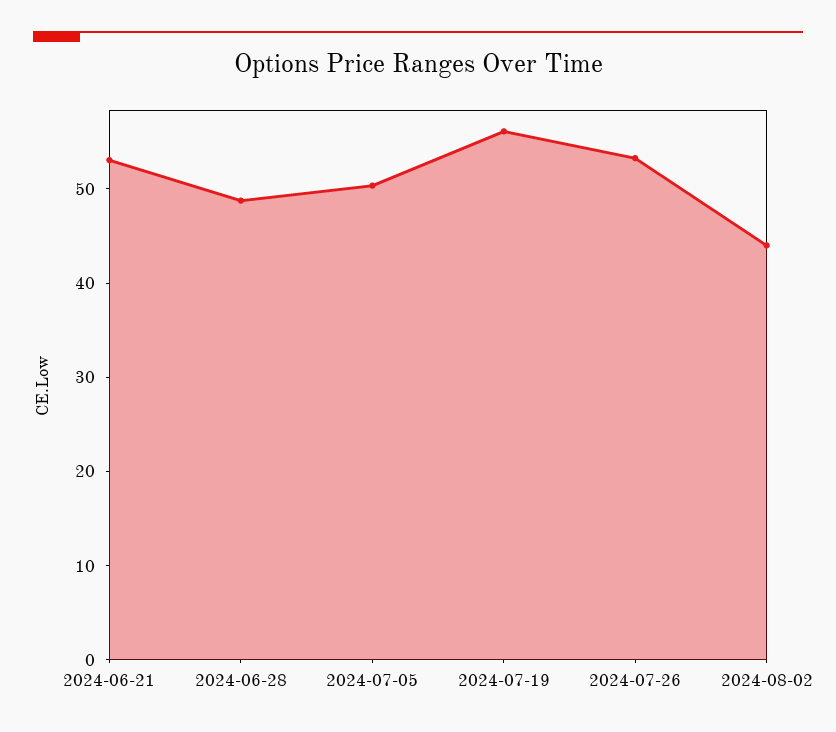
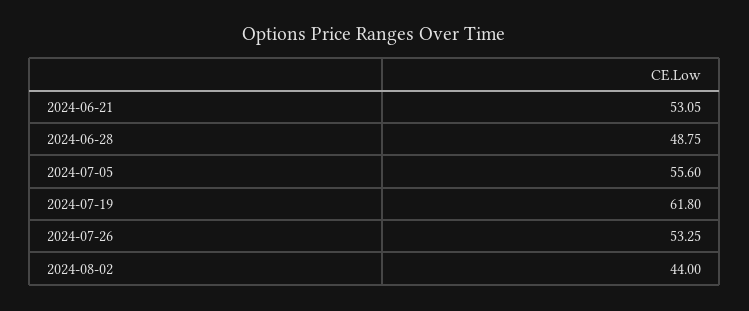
  {
    "2024-06-21": 53.05,
    "2024-06-28": 48.75,
-   "2024-07-05": 50,
+   "2024-07-05": 55.6,
-   "2024-07-19": 56,
+   "2024-07-19": 61.8,
    "2024-07-26": 53.25,
    "2024-08-02": 44
  }

